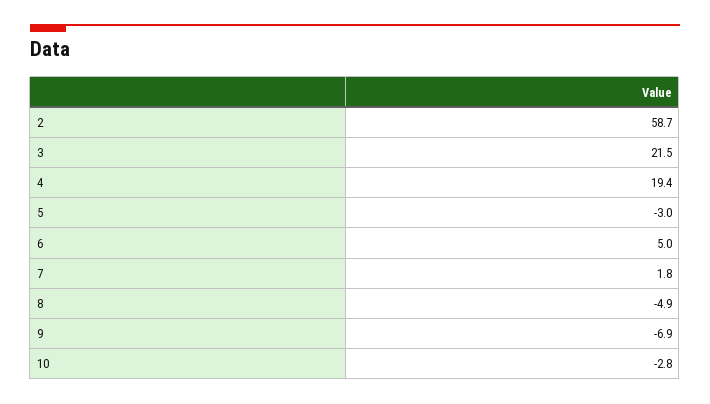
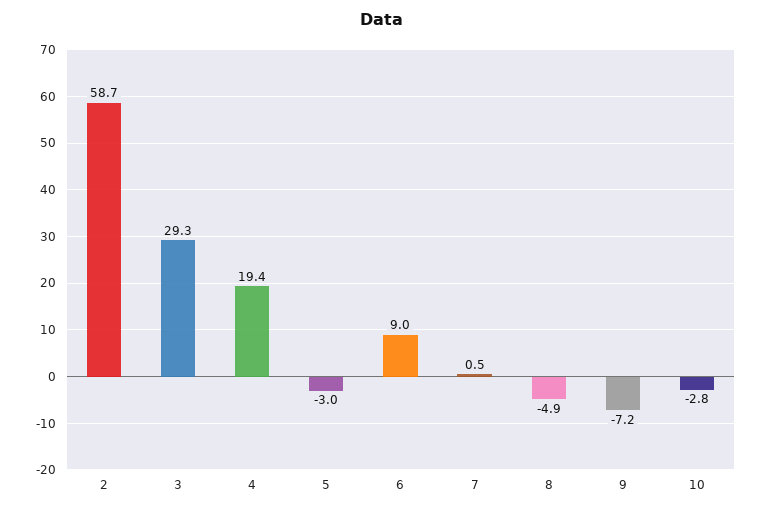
  {
    "2": 58.7,
-   "3": 21.5,
+   "3": 29.3,
    "4": 19.4,
    "5": -3,
-   "6": 5,
+   "6": 9,
-   "7": 1.8,
+   "7": 0.5,
    "8": -4.9,
-   "9": -6.9,
+   "9": -7.2,
    "10": -2.8
  }

